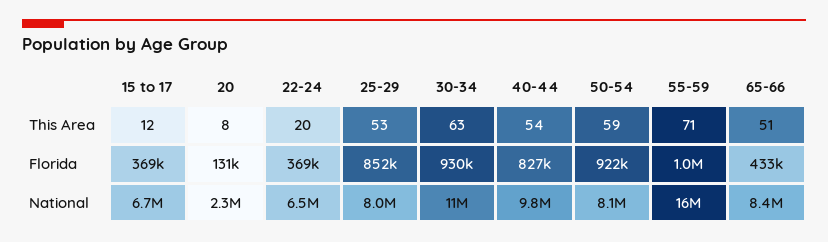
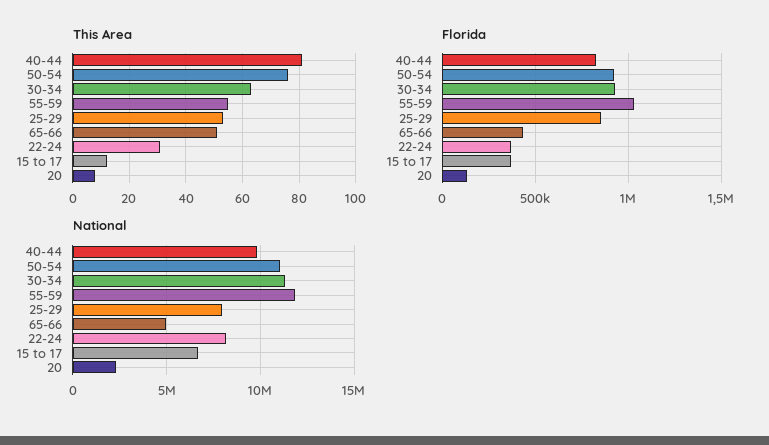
  {
    "This Area": {
      "15 to 17": 12,
      "20": 8,
-     "22-24": 20,
+     "22-24": 30,
      "25-29": 53,
      "30-34": 63,
-     "40-44": 54,
+     "40-44": 80,
-     "50-54": 59,
+     "50-54": 75,
-     "55-59": 71,
+     "55-59": 55,
      "65-66": 51
    },
    "Florida": {
      "15 to 17": 369000,
      "20": 131000,
      "22-24": 369000,
      "25-29": 852000,
      "30-34": 930000,
      "40-44": 827000,
      "50-54": 922000,
      "55-59": 1000000,
      "65-66": 433000
    },
    "National": {
      "15 to 17": 6700000,
      "20": 2300000,
-     "22-24": 6500000,
+     "22-24": 8000000,
      "25-29": 8000000,
      "30-34": 11000000,
      "40-44": 9800000,
-     "50-54": 8100000,
+     "50-54": 11000000,
-     "55-59": 16000000,
+     "55-59": 12000000,
-     "65-66": 8400000
+     "65-66": 5000000
    }
  }

